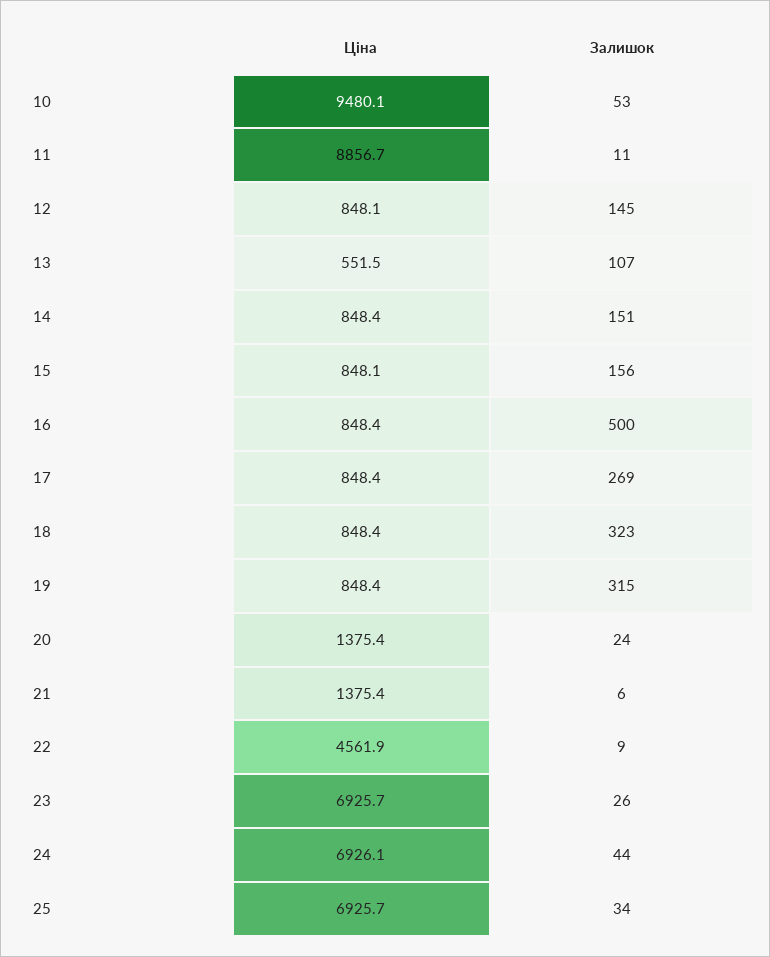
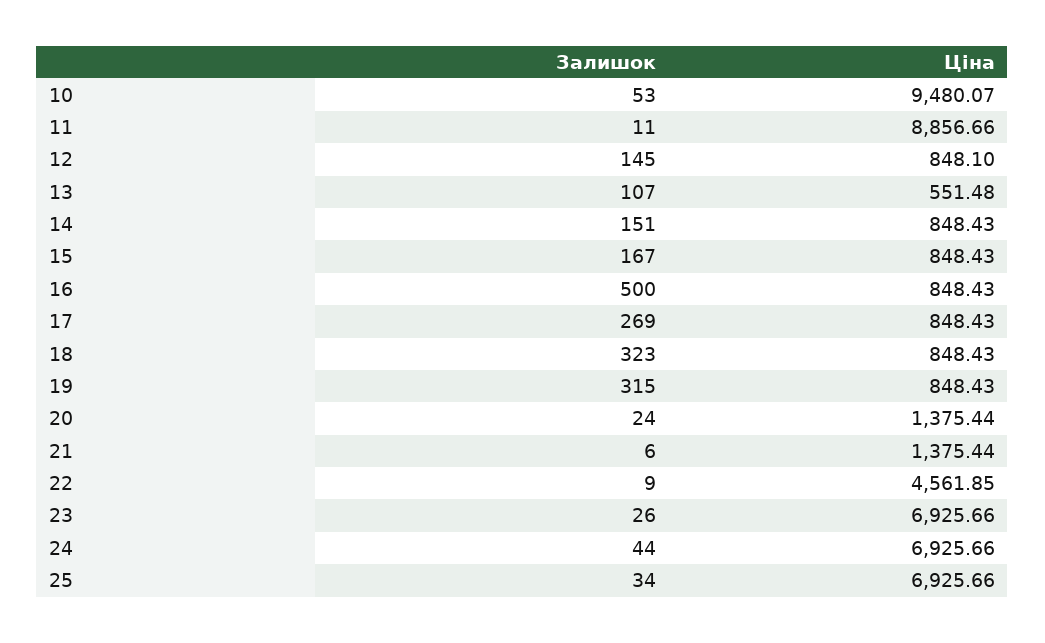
  {
    "Ціна": {
      "10": 9480.07,
      "11": 8856.66,
      "12": 848.1,
      "13": 551.48,
      "14": 848.43,
-     "15": 848.1,
+     "15": 848.43,
      "16": 848.43,
      "17": 848.43,
      "18": 848.43,
      "19": 848.43,
      "20": 1375.44,
      "21": 1375.44,
      "22": 4561.85,
      "23": 6925.66,
-     "24": 6926.1,
+     "24": 6925.66,
      "25": 6925.66
    },
    "Залишок": {
      "10": 53,
      "11": 11,
      "12": 145,
      "13": 107,
      "14": 151,
-     "15": 156,
+     "15": 167,
      "16": 500,
      "17": 269,
      "18": 323,
      "19": 315,
      "20": 24,
      "21": 6,
      "22": 9,
      "23": 26,
      "24": 44,
      "25": 34
    }
  }

